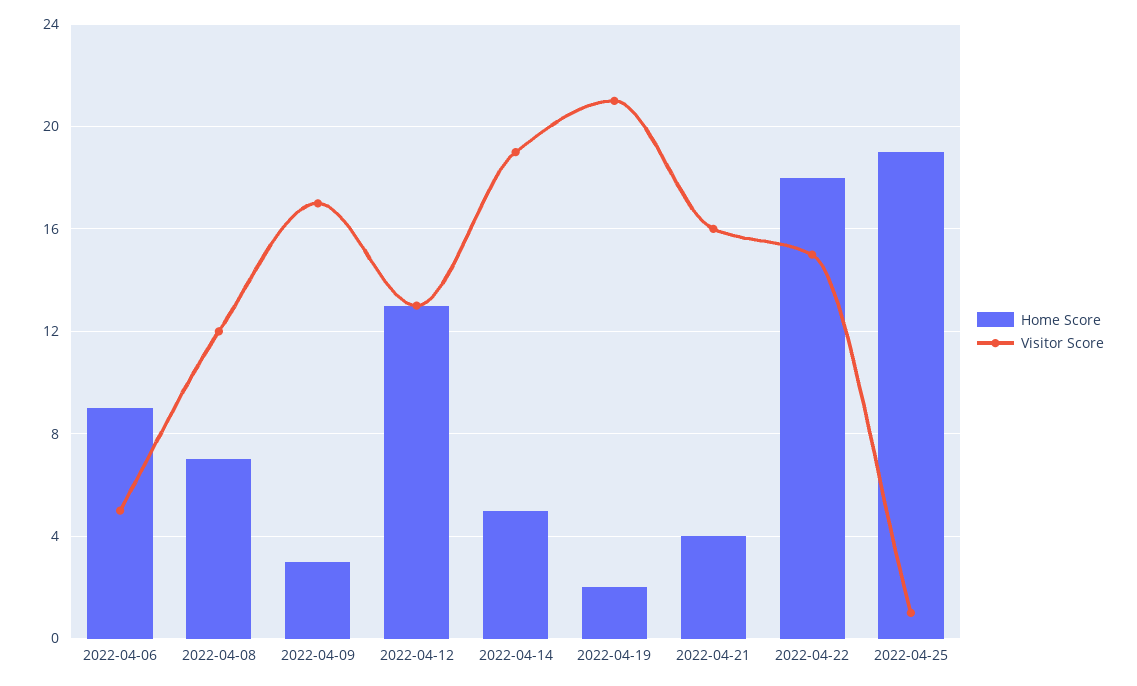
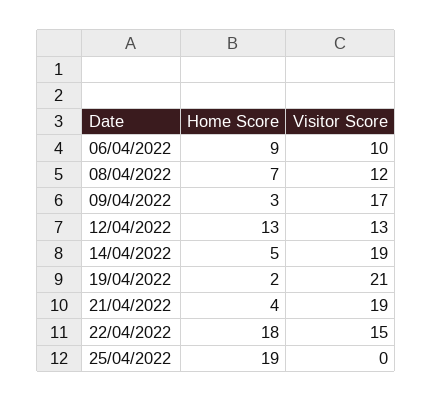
  {
    "Home Score": {
      "2022-04-06": 9,
      "2022-04-08": 7,
      "2022-04-09": 3,
      "2022-04-12": 13,
      "2022-04-14": 5,
      "2022-04-19": 2,
      "2022-04-21": 4,
      "2022-04-22": 18,
      "2022-04-25": 19
    },
    "Visitor Score": {
-     "2022-04-06": 5,
+     "2022-04-06": 10,
      "2022-04-08": 12,
      "2022-04-09": 17,
      "2022-04-12": 13,
      "2022-04-14": 19,
      "2022-04-19": 21,
-     "2022-04-21": 16,
+     "2022-04-21": 19,
      "2022-04-22": 15,
-     "2022-04-25": 1
+     "2022-04-25": 0
    }
  }

